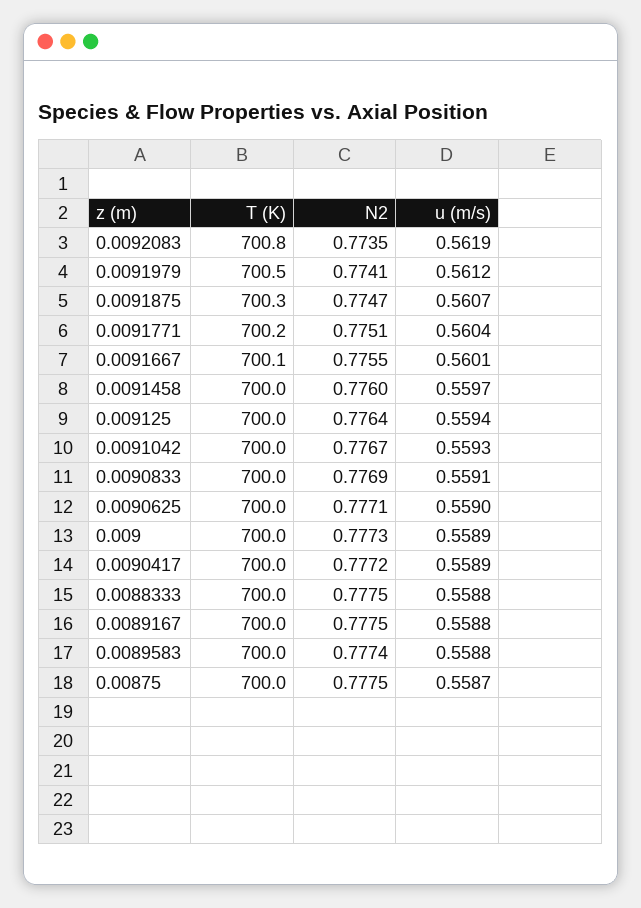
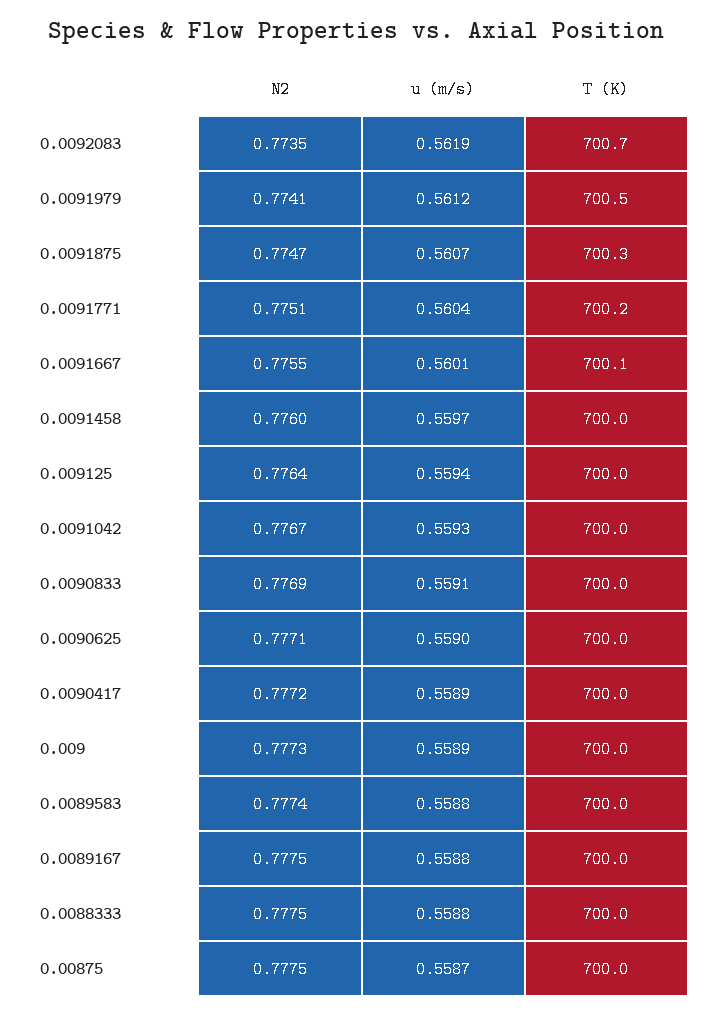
  {
    "T (K)": {
-     "0.0092083": 700.8,
+     "0.0092083": 700.7,
      "0.0091979": 700.5,
      "0.0091875": 700.3,
      "0.0091771": 700.2,
      "0.0091667": 700.1,
      "0.0091458": 700,
      "0.009125": 700,
      "0.0091042": 700,
      "0.0090833": 700,
      "0.0090625": 700,
      "0.009": 700,
      "0.0090417": 700,
      "0.0088333": 700,
      "0.0089167": 700,
      "0.0089583": 700,
      "0.00875": 700
    },
    "N2": {
      "0.0092083": 0.7735,
      "0.0091979": 0.7741,
      "0.0091875": 0.7747,
      "0.0091771": 0.7751,
      "0.0091667": 0.7755,
      "0.0091458": 0.776,
      "0.009125": 0.7764,
      "0.0091042": 0.7767,
      "0.0090833": 0.7769,
      "0.0090625": 0.7771,
      "0.009": 0.7773,
      "0.0090417": 0.7772,
      "0.0088333": 0.7775,
      "0.0089167": 0.7775,
      "0.0089583": 0.7774,
      "0.00875": 0.7775
    },
    "u (m/s)": {
      "0.0092083": 0.5619,
      "0.0091979": 0.5612,
      "0.0091875": 0.5607,
      "0.0091771": 0.5604,
      "0.0091667": 0.5601,
      "0.0091458": 0.5597,
      "0.009125": 0.5594,
      "0.0091042": 0.5593,
      "0.0090833": 0.5591,
      "0.0090625": 0.559,
      "0.009": 0.5589,
      "0.0090417": 0.5589,
      "0.0088333": 0.5588,
      "0.0089167": 0.5588,
      "0.0089583": 0.5588,
      "0.00875": 0.5587
    }
  }

